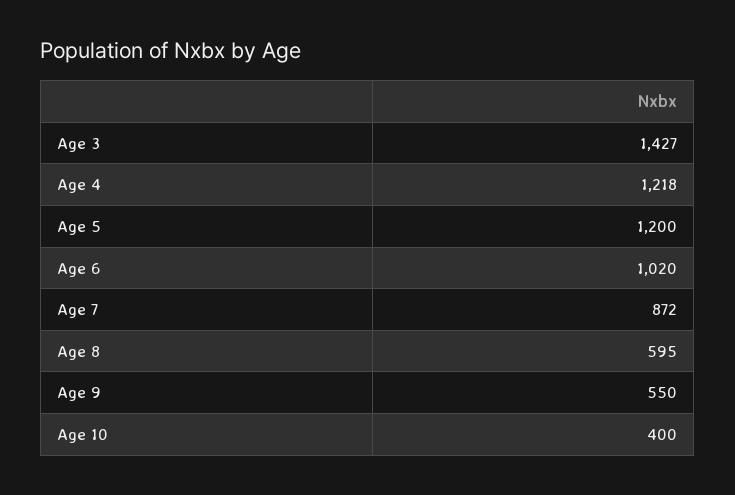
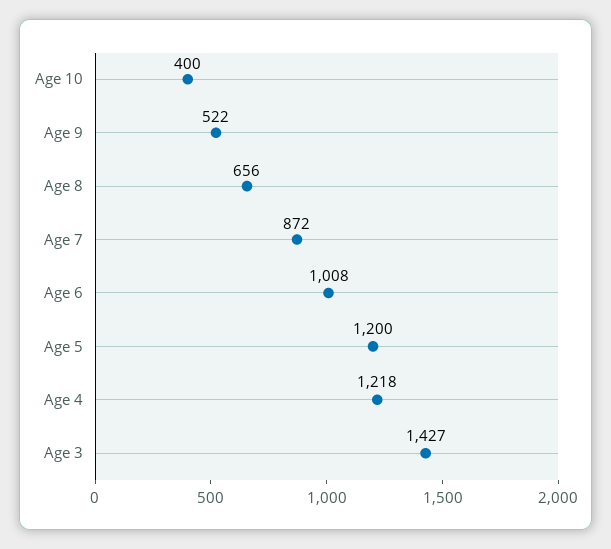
  {
    "Age 3": 1427,
    "Age 4": 1218,
    "Age 5": 1200,
-   "Age 6": 1020,
+   "Age 6": 1008,
    "Age 7": 872,
-   "Age 8": 595,
+   "Age 8": 656,
-   "Age 9": 550,
+   "Age 9": 522,
    "Age 10": 400
  }

